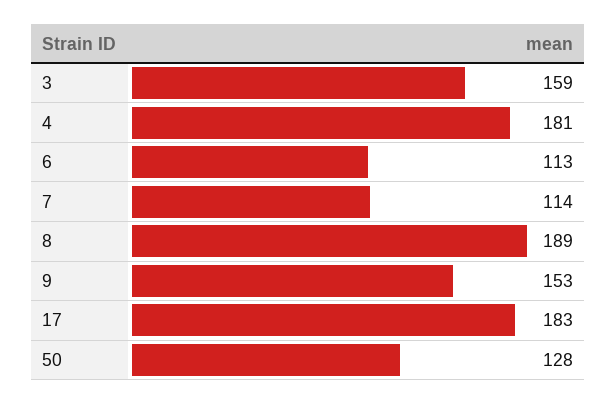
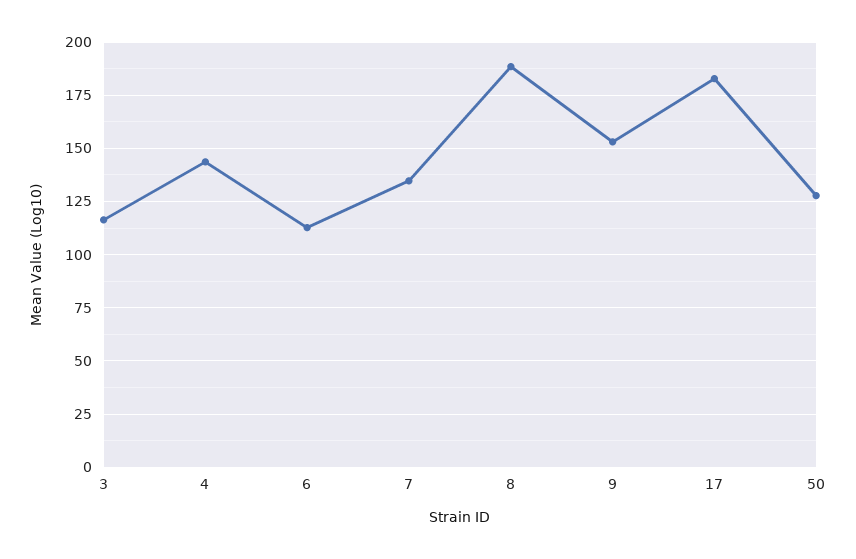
  {
-   "3": 159,
+   "3": 115,
-   "4": 181,
+   "4": 145,
    "6": 113,
-   "7": 114,
+   "7": 135,
    "8": 189,
    "9": 153,
    "17": 183,
    "50": 128
  }

